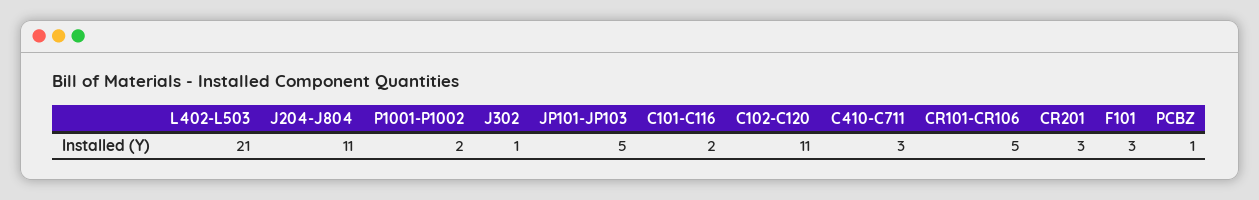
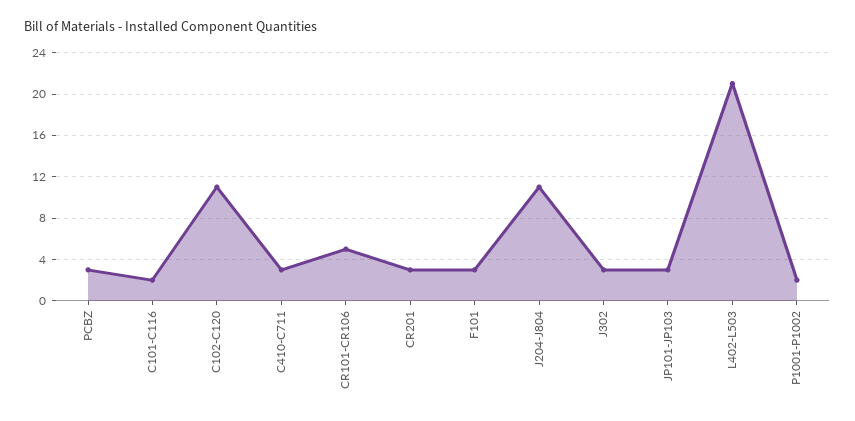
  {
    "L402-L503": 21,
    "J204-J804": 11,
    "P1001-P1002": 2,
-   "J302": 1,
+   "J302": 3,
-   "JP101-JP103": 5,
+   "JP101-JP103": 3,
    "C101-C116": 2,
    "C102-C120": 11,
    "C410-C711": 3,
    "CR101-CR106": 5,
    "CR201": 3,
    "F101": 3,
-   "PCBZ": 1
+   "PCBZ": 3
  }

